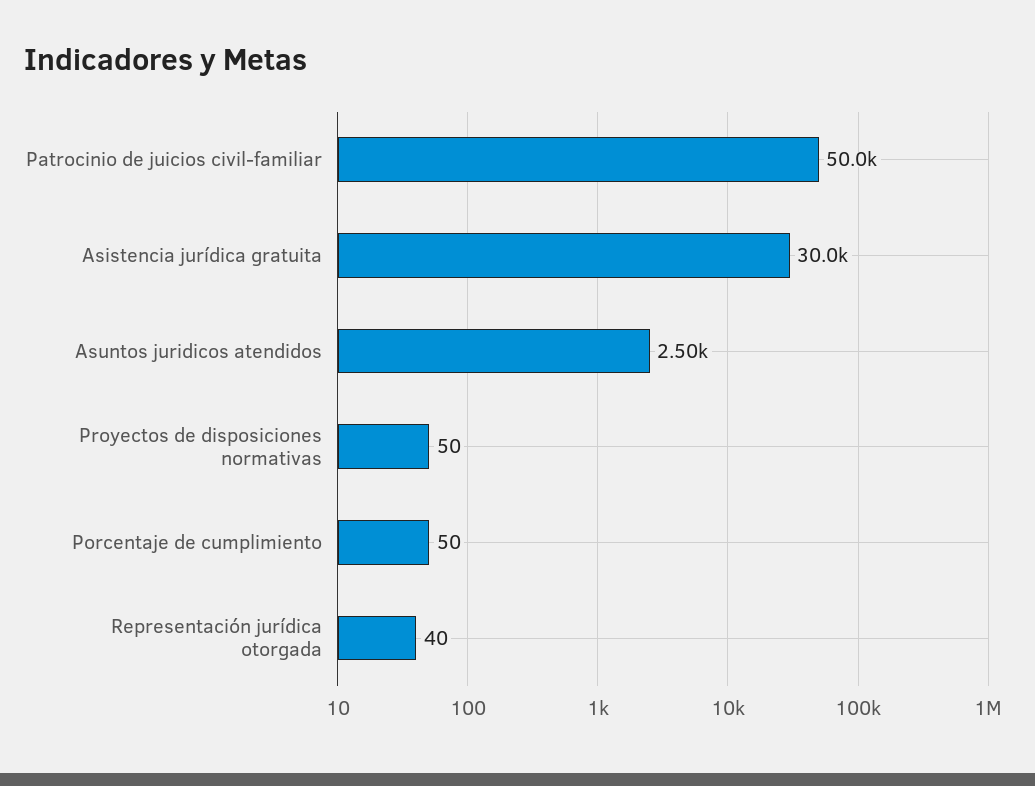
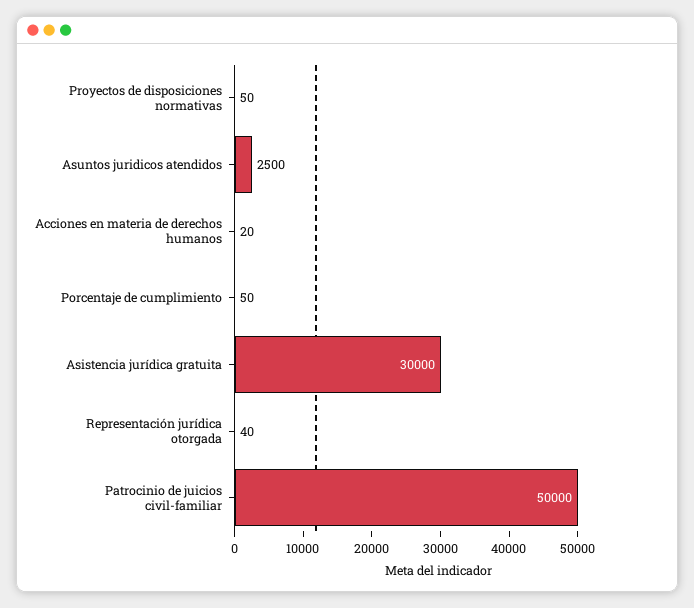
  {
    "Patrocinio de juicios civil-familiar": 50000,
    "Asistencia jurídica gratuita": 30000,
    "Asuntos juridicos atendidos": 2500,
    "Proyectos de disposiciones normativas": 50,
    "Porcentaje de cumplimiento": 50,
-   "Representación jurídica otorgada": 40
+   "Representación jurídica otorgada": 40,
+   "Acciones en materia de derechos humanos": 20
  }

